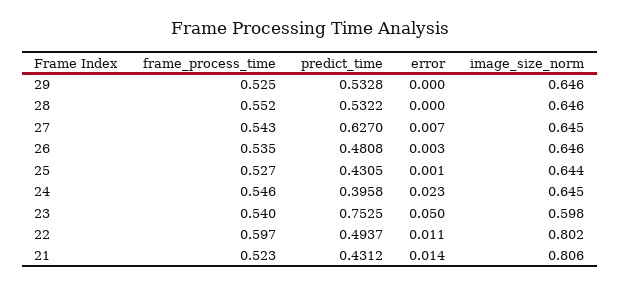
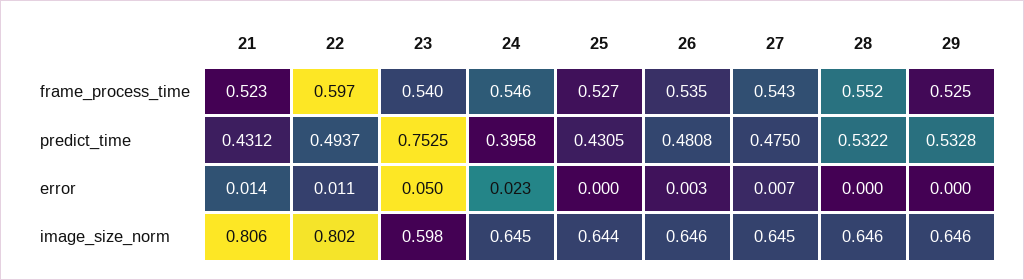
  {
    "frame_process_time": {
      "29": 0.525,
      "28": 0.552,
      "27": 0.543,
      "26": 0.535,
      "25": 0.527,
      "24": 0.546,
      "23": 0.54,
      "22": 0.597,
      "21": 0.523
    },
    "predict_time": {
      "29": 0.5328,
      "28": 0.5322,
-     "27": 0.627,
+     "27": 0.475,
      "26": 0.4808,
      "25": 0.4305,
      "24": 0.3958,
      "23": 0.7525,
      "22": 0.4937,
      "21": 0.4312
    },
    "error": {
      "29": 0,
      "28": 0,
      "27": 0.007,
      "26": 0.003,
-     "25": 0.001,
+     "25": 0,
      "24": 0.023,
      "23": 0.05,
      "22": 0.011,
      "21": 0.014
    },
    "image_size_norm": {
      "29": 0.646,
      "28": 0.646,
      "27": 0.645,
      "26": 0.646,
      "25": 0.644,
      "24": 0.645,
      "23": 0.598,
      "22": 0.802,
      "21": 0.806
    }
  }

